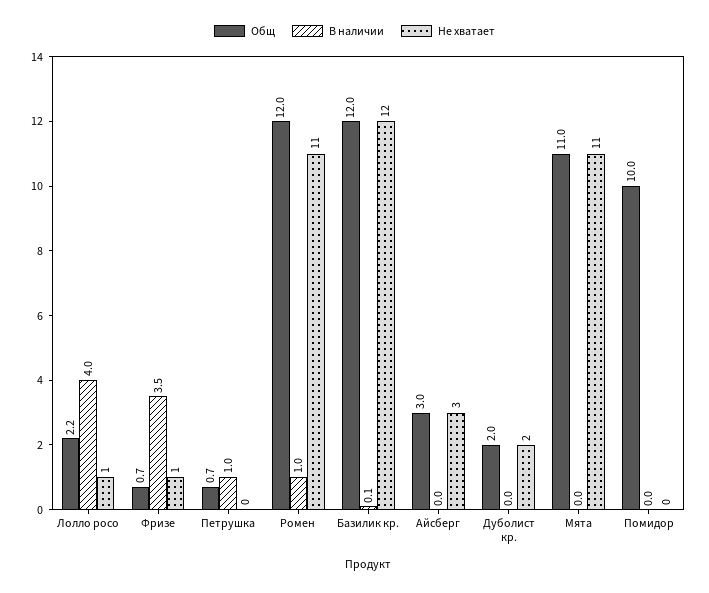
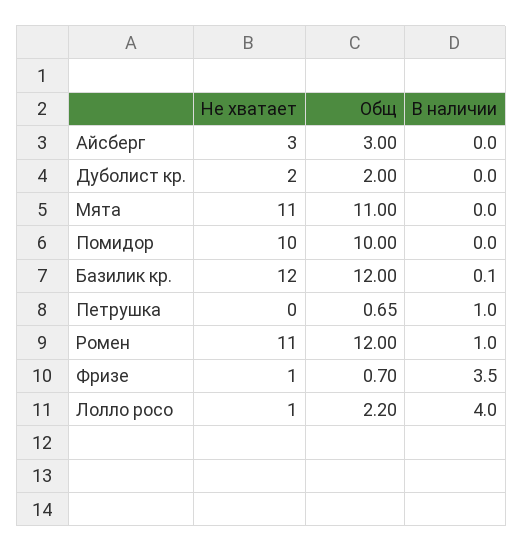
  {
    "Общ": {
      "Лолло росо": 2.2,
      "Фризе": 0.7,
      "Петрушка": 0.65,
      "Ромен": 12,
      "Базилик кр.": 12,
      "Айсберг": 3,
      "Дуболист кр.": 2,
      "Мята": 11,
      "Помидор": 10
    },
    "В наличии": {
      "Лолло росо": 4,
      "Фризе": 3.5,
      "Петрушка": 1,
      "Ромен": 1,
      "Базилик кр.": 0.1,
      "Айсберг": 0,
      "Дуболист кр.": 0,
      "Мята": 0,
      "Помидор": 0
    },
    "Не хватает": {
      "Лолло росо": 1,
      "Фризе": 1,
      "Петрушка": 0,
      "Ромен": 11,
      "Базилик кр.": 12,
      "Айсберг": 3,
      "Дуболист кр.": 2,
      "Мята": 11,
-     "Помидор": 0
+     "Помидор": 10
    }
  }

